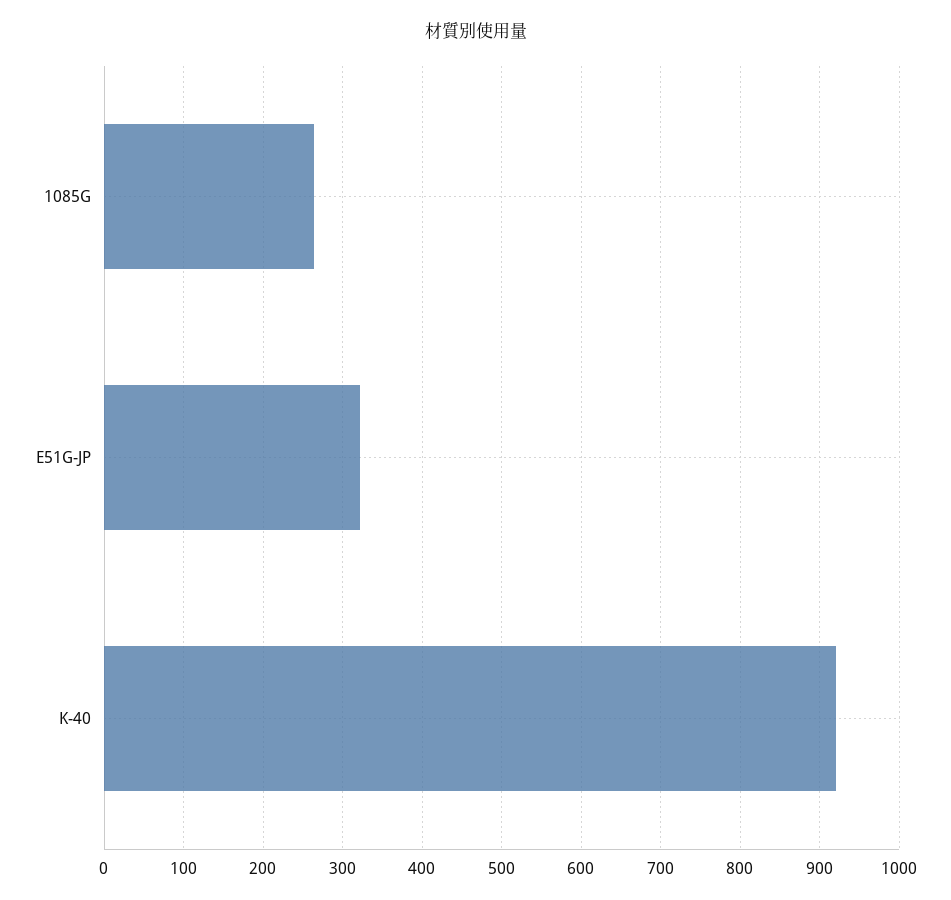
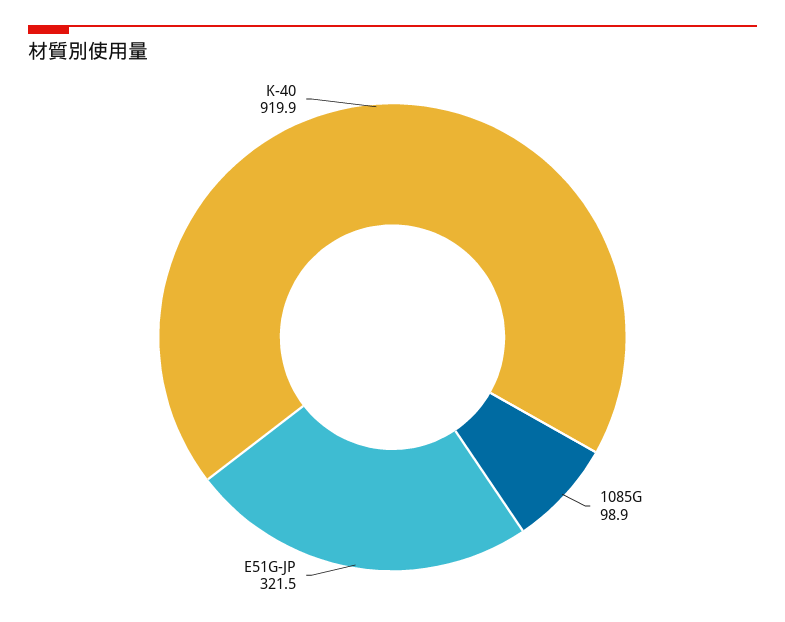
  {
-   "1085G": 260,
+   "1085G": 98.9,
    "E51G-JP": 321.5,
    "K-40": 919.9
  }

